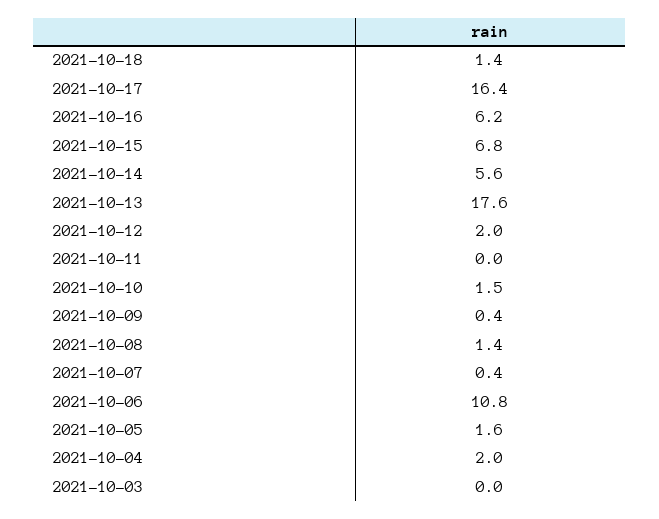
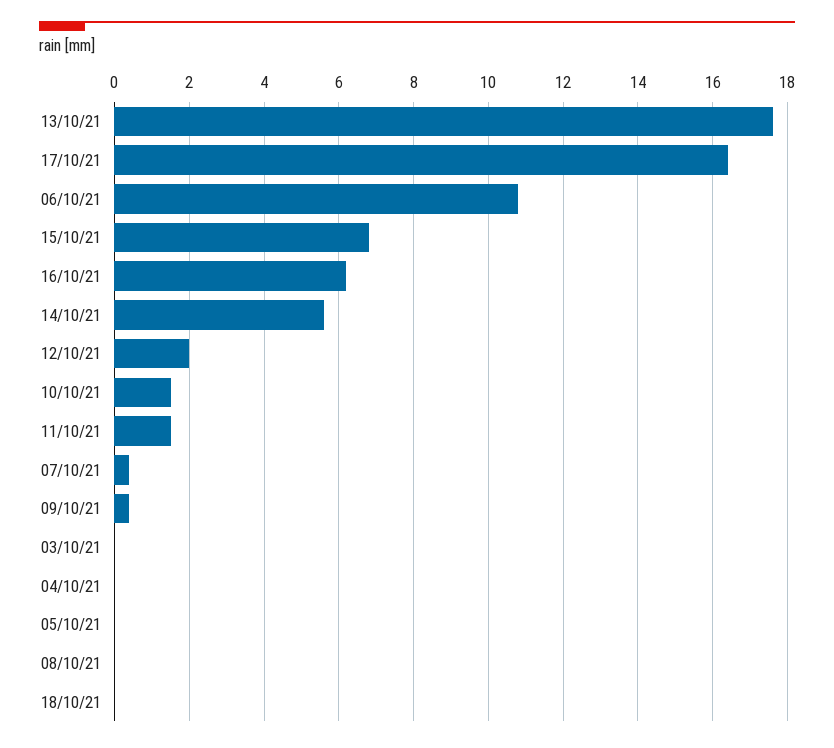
  {
-   "2021-10-18": 1.4,
+   "2021-10-18": 0,
    "2021-10-17": 16.4,
    "2021-10-16": 6.2,
    "2021-10-15": 6.8,
    "2021-10-14": 5.6,
    "2021-10-13": 17.6,
    "2021-10-12": 2,
-   "2021-10-11": 0,
+   "2021-10-11": 1.5,
    "2021-10-10": 1.5,
    "2021-10-09": 0.4,
-   "2021-10-08": 1.4,
+   "2021-10-08": 0,
    "2021-10-07": 0.4,
    "2021-10-06": 10.8,
-   "2021-10-05": 1.6,
+   "2021-10-05": 0,
-   "2021-10-04": 2,
+   "2021-10-04": 0,
    "2021-10-03": 0
  }

